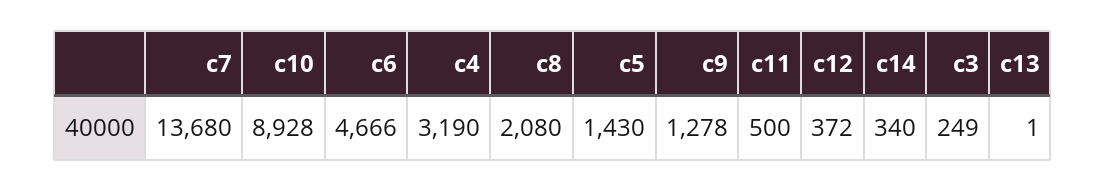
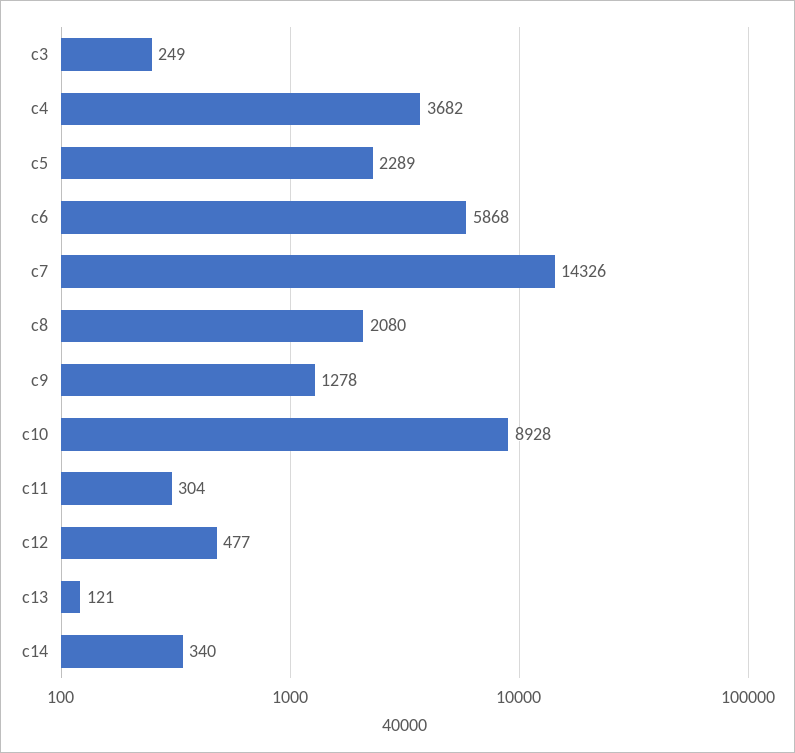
  {
-   "c7": 13680,
+   "c7": 14326,
    "c10": 8928,
-   "c6": 4666,
+   "c6": 5868,
-   "c4": 3190,
+   "c4": 3682,
    "c8": 2080,
-   "c5": 1430,
+   "c5": 2289,
    "c9": 1278,
-   "c11": 500,
+   "c11": 304,
-   "c12": 372,
+   "c12": 477,
    "c14": 340,
    "c3": 249,
-   "c13": 1
+   "c13": 121
  }

